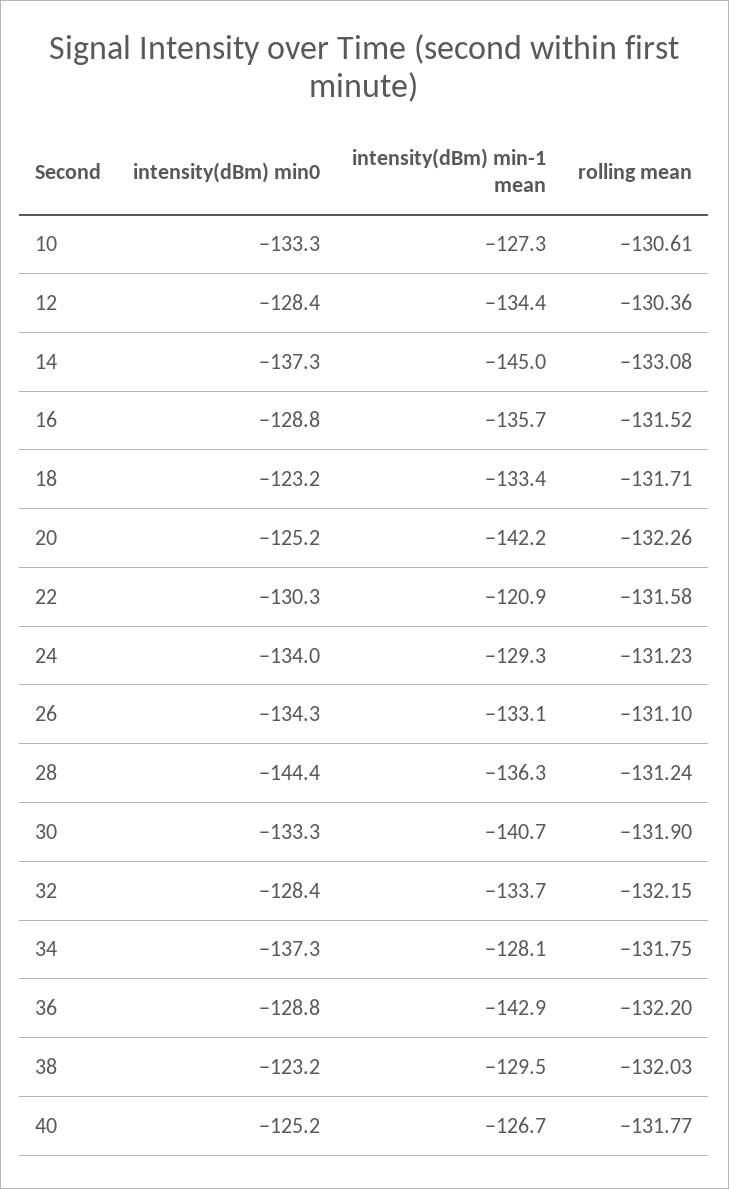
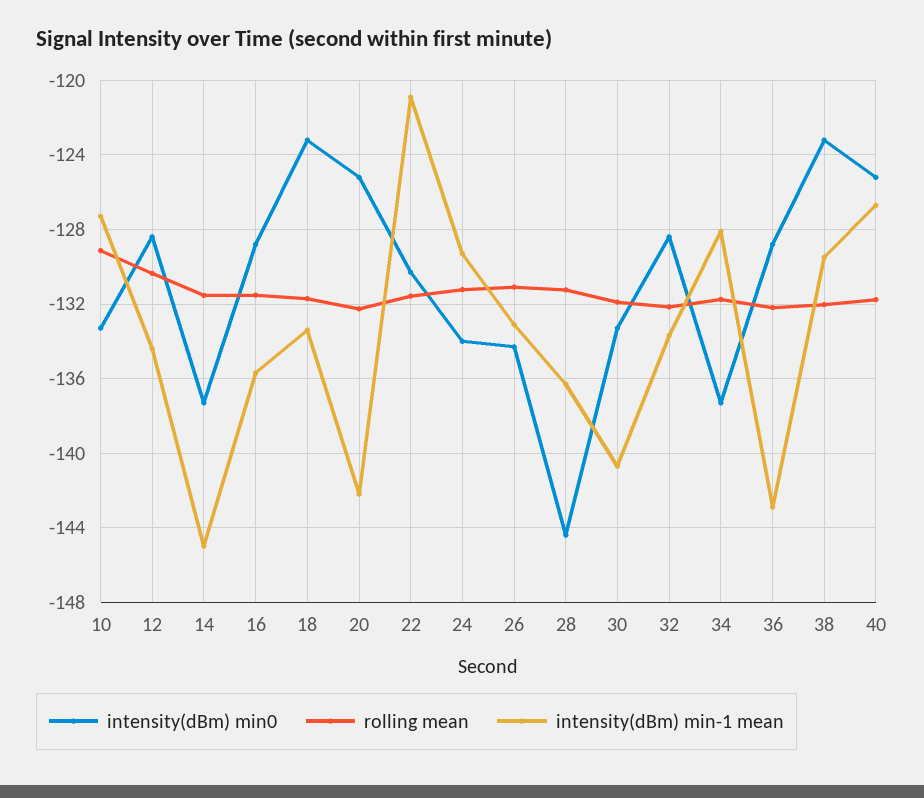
  {
    "intensity(dBm) min0": {
      "10": -133.3,
      "12": -128.4,
      "14": -137.3,
      "16": -128.8,
      "18": -123.2,
      "20": -125.2,
      "22": -130.3,
      "24": -134,
      "26": -134.3,
      "28": -144.4,
      "30": -133.3,
      "32": -128.4,
      "34": -137.3,
      "36": -128.8,
      "38": -123.2,
      "40": -125.2
    },
    "intensity(dBm) min-1 mean": {
      "10": -127.3,
      "12": -134.4,
      "14": -145,
      "16": -135.7,
      "18": -133.4,
      "20": -142.2,
      "22": -120.9,
      "24": -129.3,
      "26": -133.1,
      "28": -136.3,
      "30": -140.7,
      "32": -133.7,
      "34": -128.1,
      "36": -142.9,
      "38": -129.5,
      "40": -126.7
    },
    "rolling mean": {
-     "10": -130.61,
+     "10": -129,
      "12": -130.36,
-     "14": -133.08,
+     "14": -131.5,
      "16": -131.52,
      "18": -131.71,
      "20": -132.26,
      "22": -131.58,
      "24": -131.23,
      "26": -131.1,
      "28": -131.24,
      "30": -131.9,
      "32": -132.15,
      "34": -131.75,
      "36": -132.2,
      "38": -132.03,
      "40": -131.77
    }
  }

